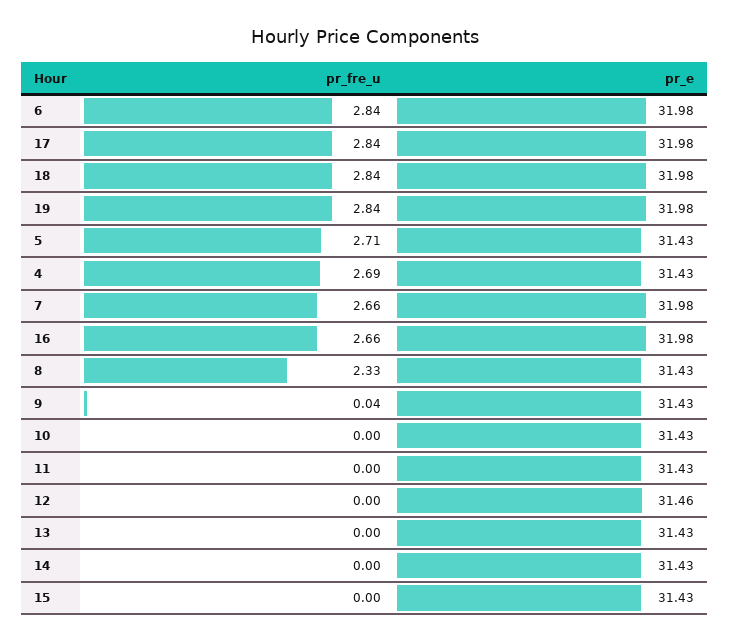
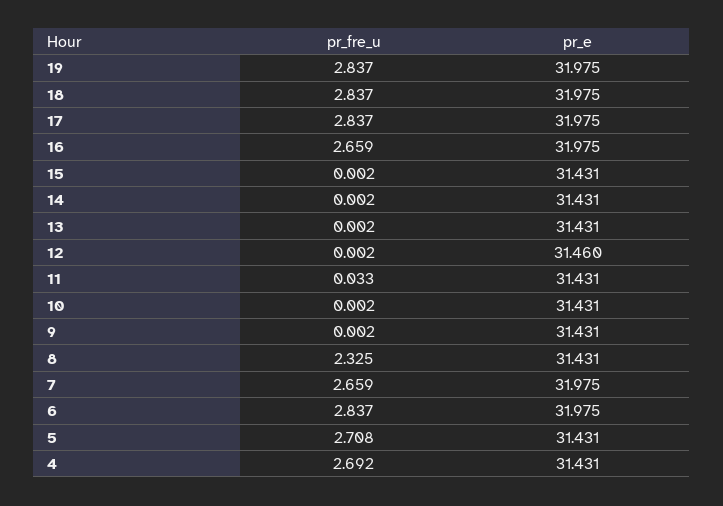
  {
    "pr_fre_u": {
      "6": 2.837,
      "17": 2.837,
      "18": 2.837,
      "19": 2.837,
      "5": 2.708,
      "4": 2.692,
      "7": 2.659,
      "16": 2.659,
      "8": 2.325,
-     "9": 0.04,
+     "9": 0.002,
      "10": 0.002,
-     "11": 0,
+     "11": 0.033,
      "12": 0.002,
      "13": 0.002,
      "14": 0.002,
      "15": 0.002
    },
    "pr_e": {
      "6": 31.975,
      "17": 31.975,
      "18": 31.975,
      "19": 31.975,
      "5": 31.431,
      "4": 31.431,
      "7": 31.975,
      "16": 31.975,
      "8": 31.431,
      "9": 31.431,
      "10": 31.431,
      "11": 31.431,
      "12": 31.46,
      "13": 31.431,
      "14": 31.431,
      "15": 31.431
    }
  }

